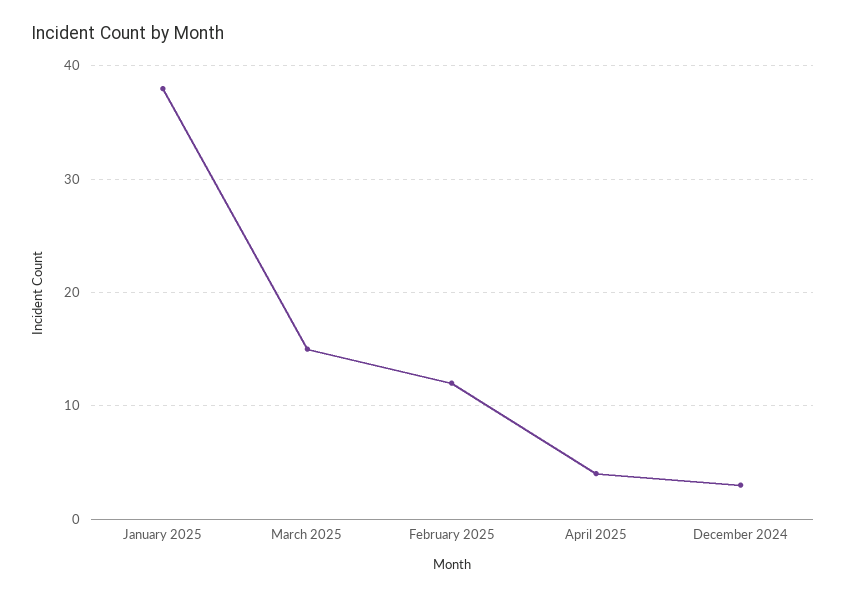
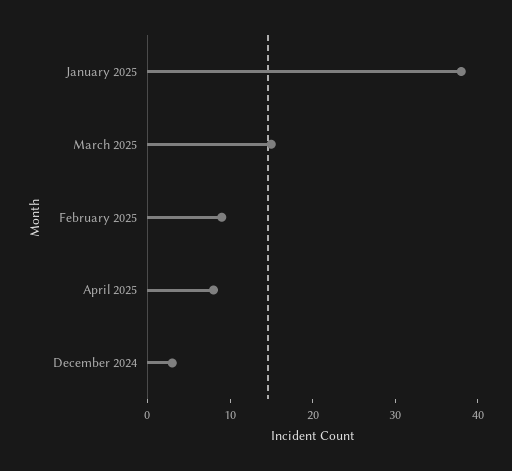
  {
    "January 2025": 38,
    "March 2025": 15,
-   "February 2025": 12,
+   "February 2025": 9,
-   "April 2025": 4,
+   "April 2025": 8,
    "December 2024": 3
  }

